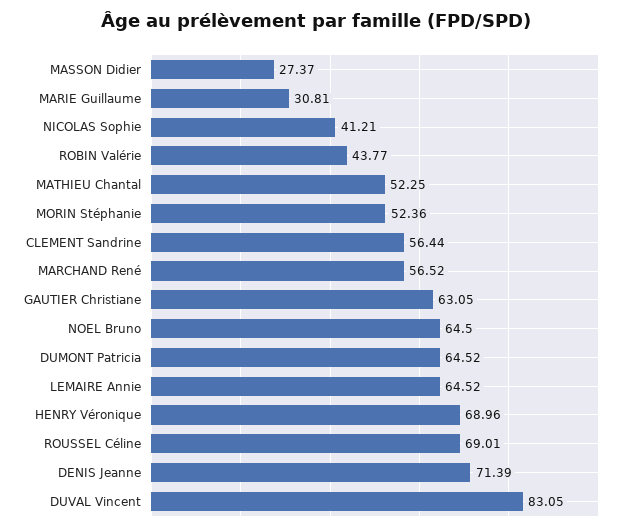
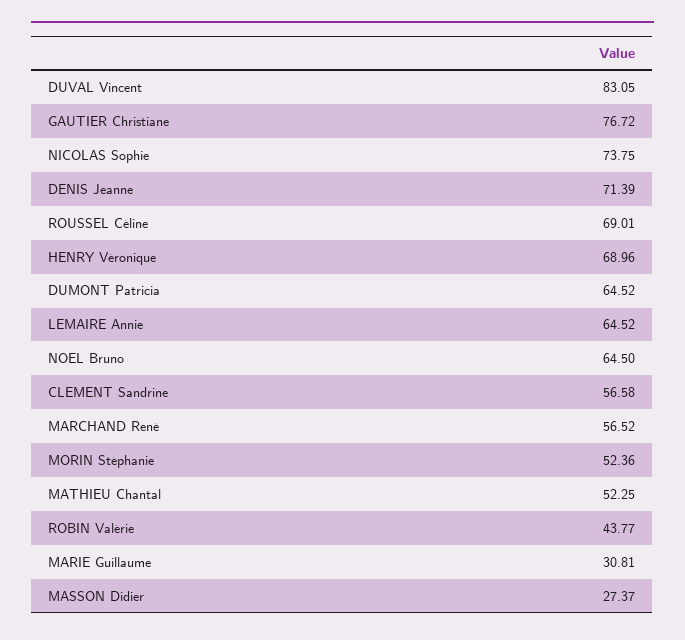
  {
    "MASSON Didier": 27.37,
    "MARIE Guillaume": 30.81,
-   "NICOLAS Sophie": 41.21,
+   "NICOLAS Sophie": 73.75,
    "ROBIN Valérie": 43.77,
    "MATHIEU Chantal": 52.25,
    "MORIN Stéphanie": 52.36,
-   "CLEMENT Sandrine": 56.44,
+   "CLEMENT Sandrine": 56.58,
    "MARCHAND René": 56.52,
-   "GAUTIER Christiane": 63.05,
+   "GAUTIER Christiane": 76.72,
    "NOEL Bruno": 64.5,
    "DUMONT Patricia": 64.52,
    "LEMAIRE Annie": 64.52,
    "HENRY Véronique": 68.96,
    "ROUSSEL Céline": 69.01,
    "DENIS Jeanne": 71.39,
    "DUVAL Vincent": 83.05
  }

